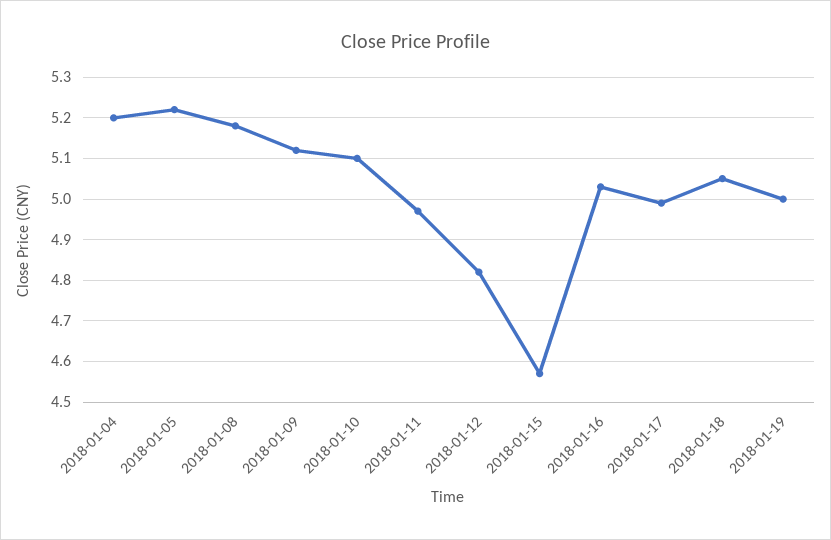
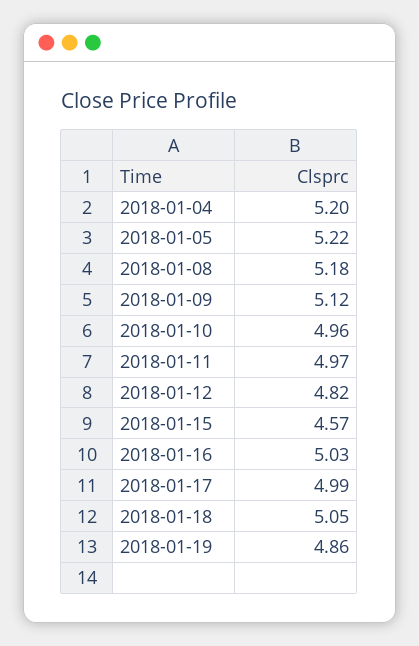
  {
    "2018-01-04": 5.2,
    "2018-01-05": 5.22,
    "2018-01-08": 5.18,
    "2018-01-09": 5.12,
-   "2018-01-10": 5.1,
+   "2018-01-10": 4.96,
    "2018-01-11": 4.97,
    "2018-01-12": 4.82,
    "2018-01-15": 4.57,
    "2018-01-16": 5.03,
    "2018-01-17": 4.99,
    "2018-01-18": 5.05,
-   "2018-01-19": 5
+   "2018-01-19": 4.86
  }

